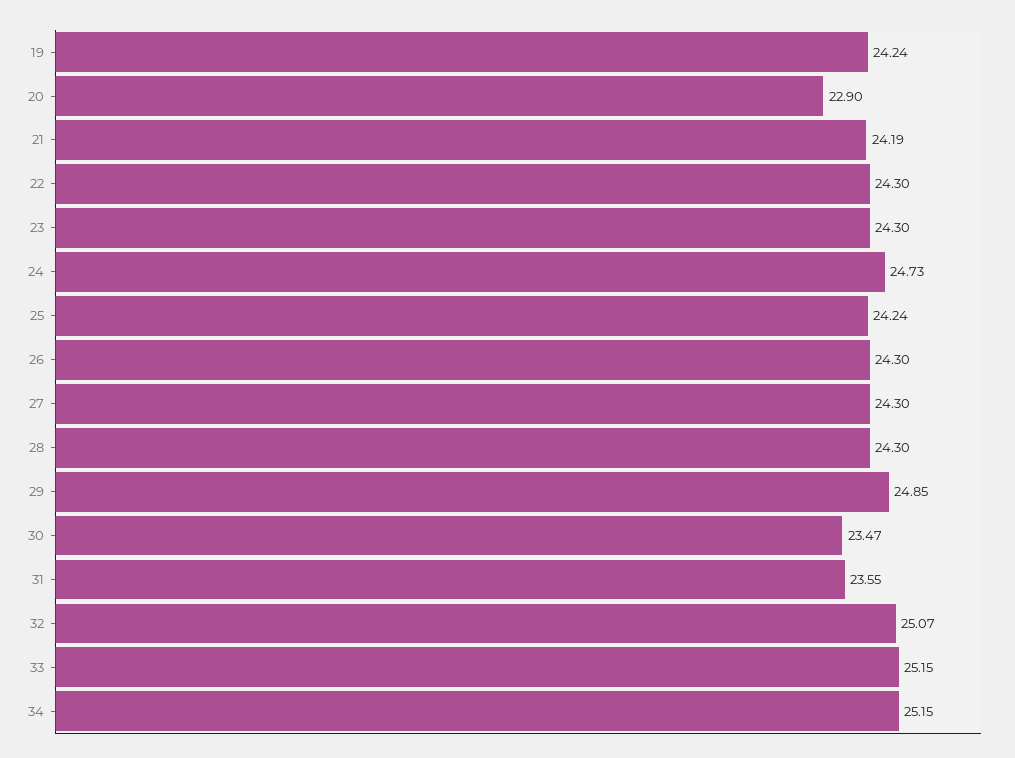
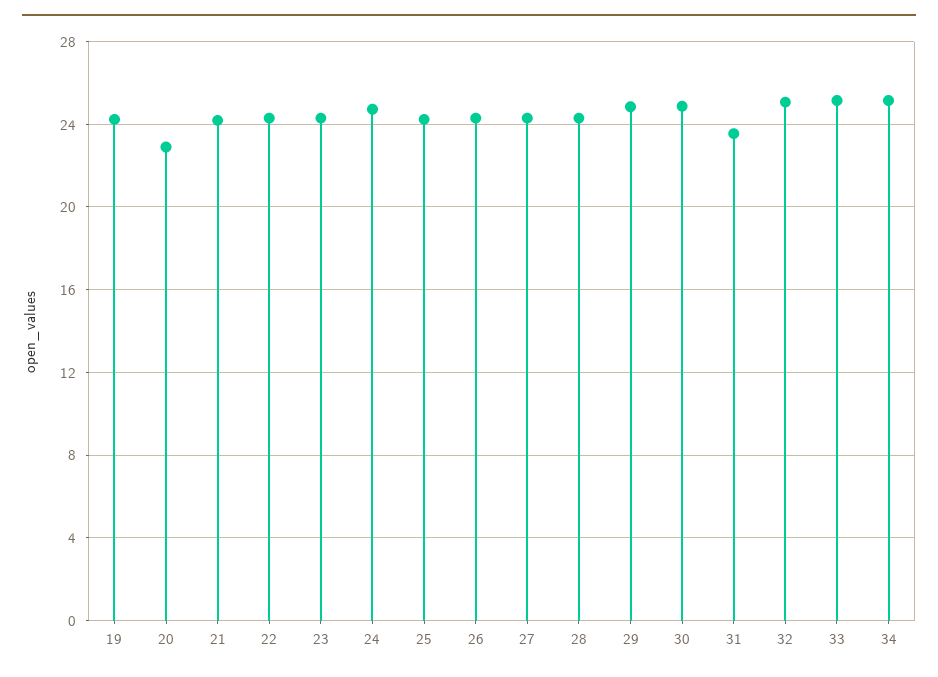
  {
    "19": 24.24,
    "20": 22.9,
    "21": 24.19,
    "22": 24.3,
    "23": 24.3,
    "24": 24.73,
    "25": 24.24,
    "26": 24.3,
    "27": 24.3,
    "28": 24.3,
    "29": 24.85,
-   "30": 23.47,
+   "30": 25,
    "31": 23.55,
    "32": 25.07,
    "33": 25.15,
    "34": 25.15
  }

